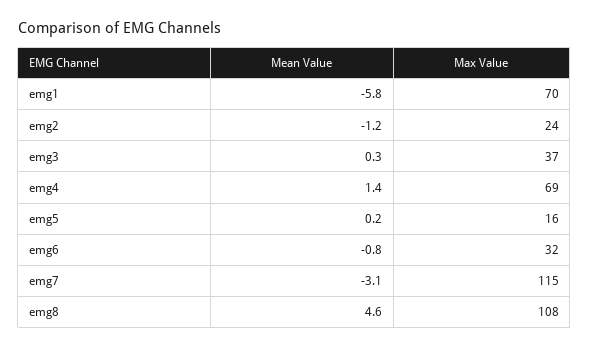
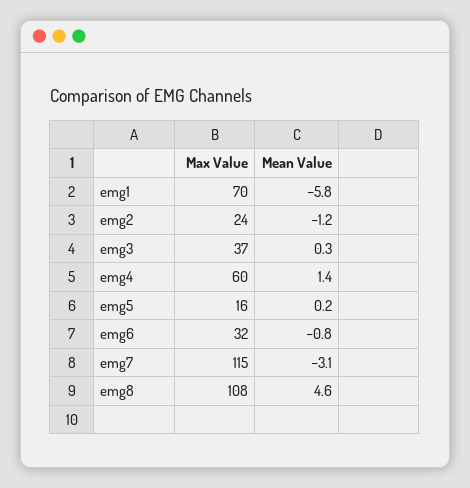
  {
    "Mean Value": {
      "emg1": -5.8,
      "emg2": -1.2,
      "emg3": 0.3,
      "emg4": 1.4,
      "emg5": 0.2,
      "emg6": -0.8,
      "emg7": -3.1,
      "emg8": 4.6
    },
    "Max Value": {
      "emg1": 70,
      "emg2": 24,
      "emg3": 37,
-     "emg4": 69,
+     "emg4": 60,
      "emg5": 16,
      "emg6": 32,
      "emg7": 115,
      "emg8": 108
    }
  }

